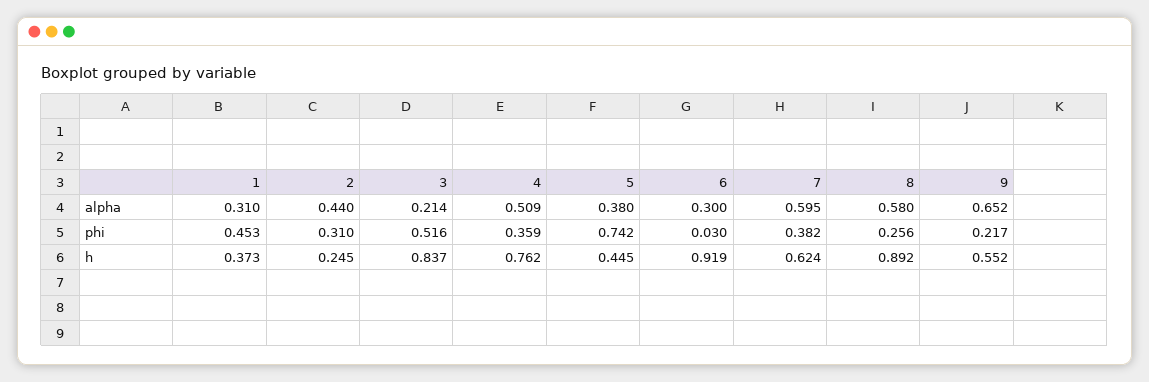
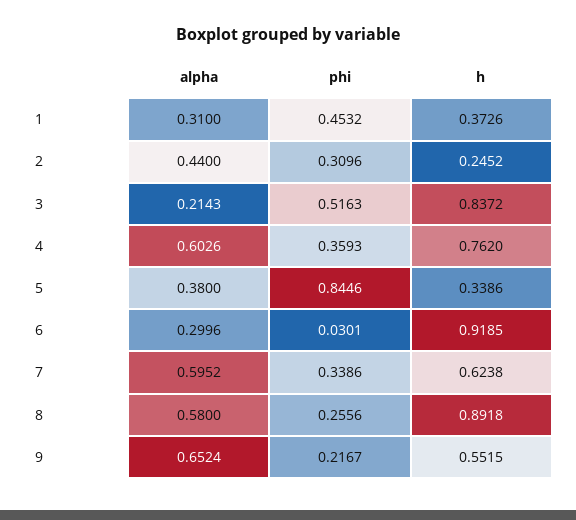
  {
    "1": {
      "alpha": 0.31,
      "phi": 0.4532,
      "h": 0.3726
    },
    "2": {
      "alpha": 0.44,
      "phi": 0.3096,
      "h": 0.2452
    },
    "3": {
      "alpha": 0.2143,
      "phi": 0.5163,
      "h": 0.8372
    },
    "4": {
-     "alpha": 0.509,
+     "alpha": 0.6026,
      "phi": 0.3593,
      "h": 0.762
    },
    "5": {
      "alpha": 0.38,
-     "phi": 0.742,
+     "phi": 0.8446,
-     "h": 0.445
+     "h": 0.3386
    },
    "6": {
      "alpha": 0.2996,
      "phi": 0.0301,
      "h": 0.9185
    },
    "7": {
      "alpha": 0.5952,
-     "phi": 0.382,
+     "phi": 0.3386,
      "h": 0.6238
    },
    "8": {
      "alpha": 0.58,
      "phi": 0.2556,
      "h": 0.8918
    },
    "9": {
      "alpha": 0.6524,
      "phi": 0.2167,
      "h": 0.5515
    }
  }

